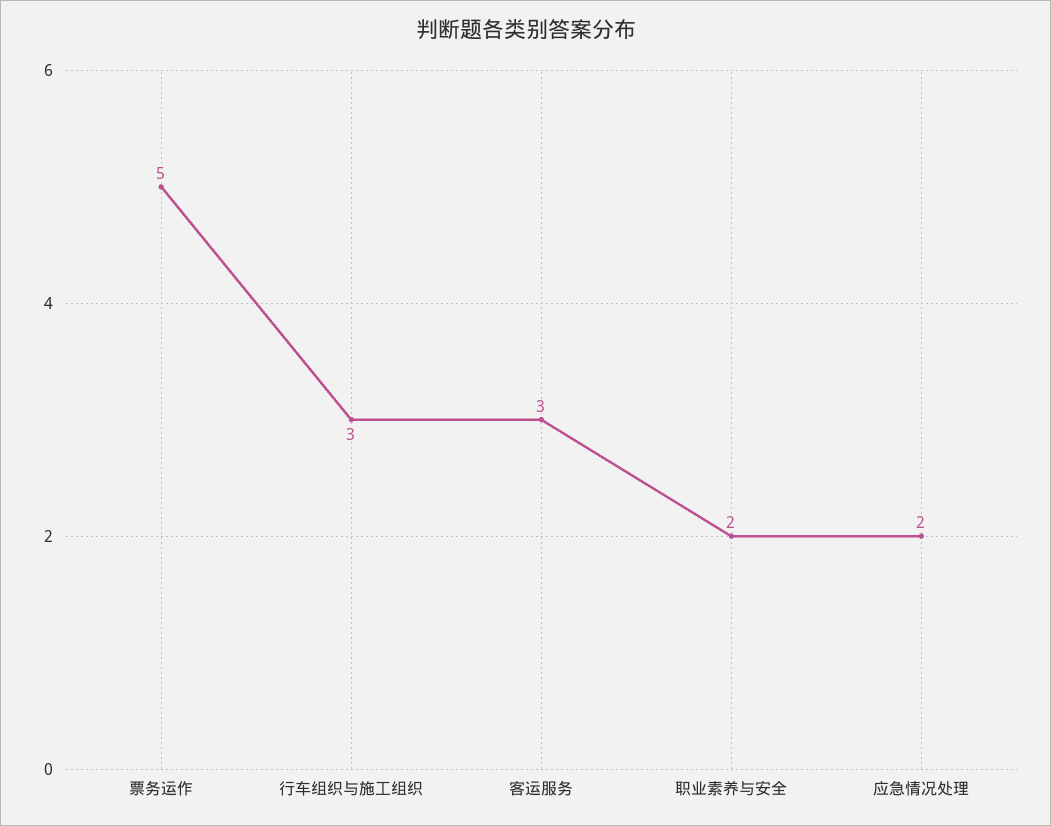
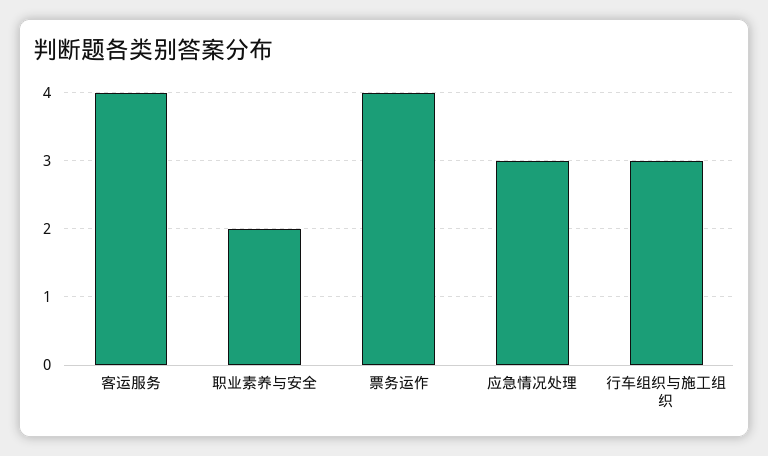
  {
-   "票务运作": 5,
+   "票务运作": 4,
    "行车组织与施工组织": 3,
-   "客运服务": 3,
+   "客运服务": 4,
    "职业素养与安全": 2,
-   "应急情况处理": 2
+   "应急情况处理": 3
  }

